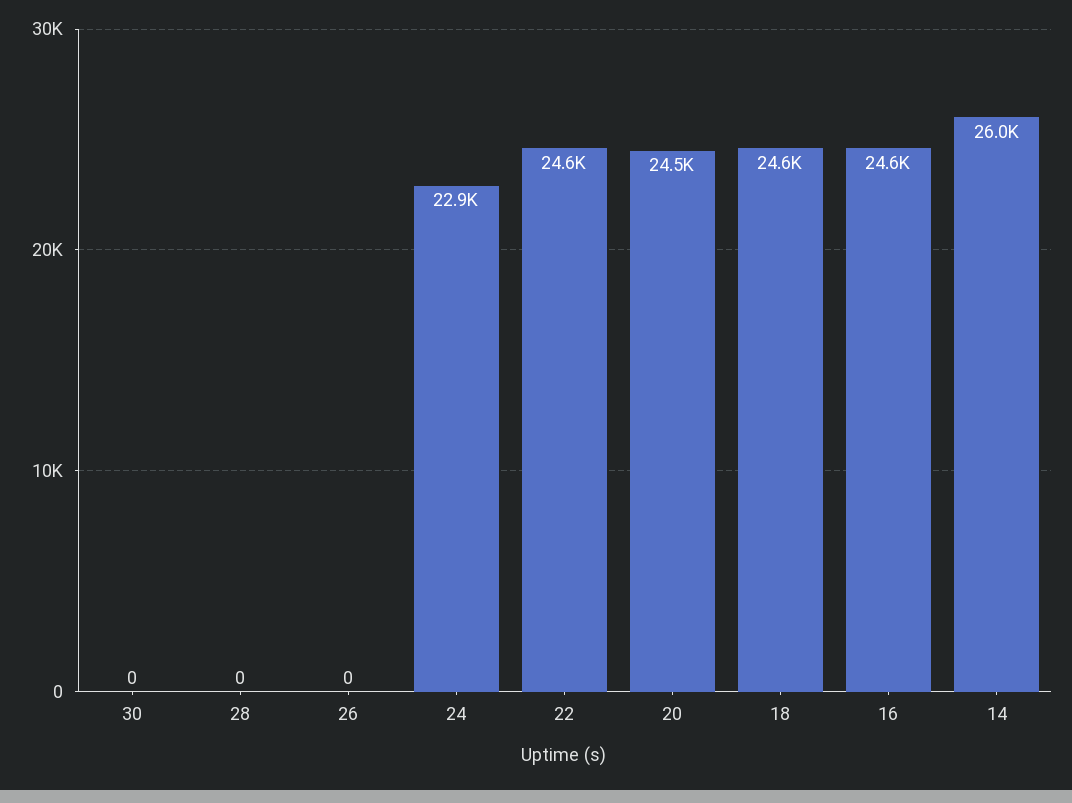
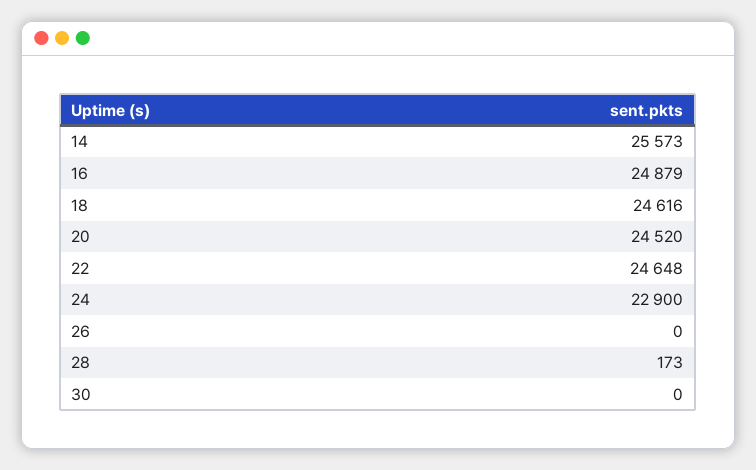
  {
    "30": 0,
-   "28": 0,
+   "28": 173,
    "26": 0,
    "24": 22900,
    "22": 24648,
    "20": 24520,
    "18": 24616,
-   "16": 24600,
+   "16": 24879,
-   "14": 26000
+   "14": 25573
  }

